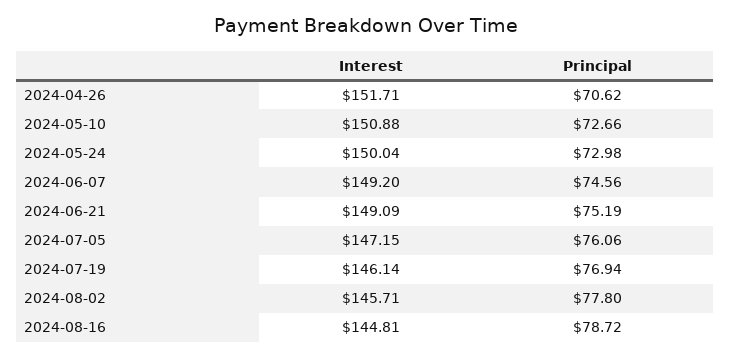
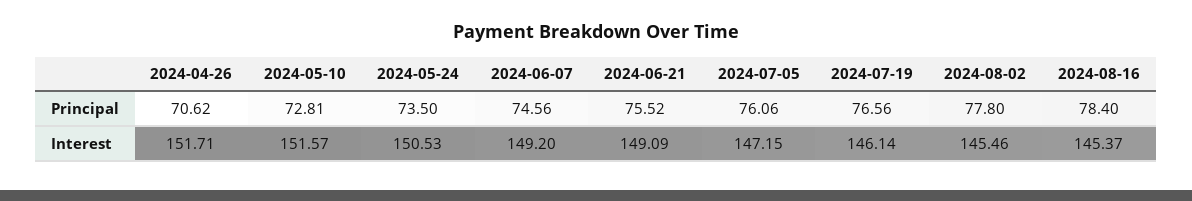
  {
    "Interest": {
      "2024-04-26": 151.71,
-     "2024-05-10": 150.88,
+     "2024-05-10": 151.57,
-     "2024-05-24": 150.04,
+     "2024-05-24": 150.53,
      "2024-06-07": 149.2,
      "2024-06-21": 149.09,
      "2024-07-05": 147.15,
      "2024-07-19": 146.14,
-     "2024-08-02": 145.71,
+     "2024-08-02": 145.46,
-     "2024-08-16": 144.81
+     "2024-08-16": 145.37
    },
    "Principal": {
      "2024-04-26": 70.62,
-     "2024-05-10": 72.66,
+     "2024-05-10": 72.81,
-     "2024-05-24": 72.98,
+     "2024-05-24": 73.5,
      "2024-06-07": 74.56,
-     "2024-06-21": 75.19,
+     "2024-06-21": 75.52,
      "2024-07-05": 76.06,
-     "2024-07-19": 76.94,
+     "2024-07-19": 76.56,
      "2024-08-02": 77.8,
-     "2024-08-16": 78.72
+     "2024-08-16": 78.4
    }
  }

